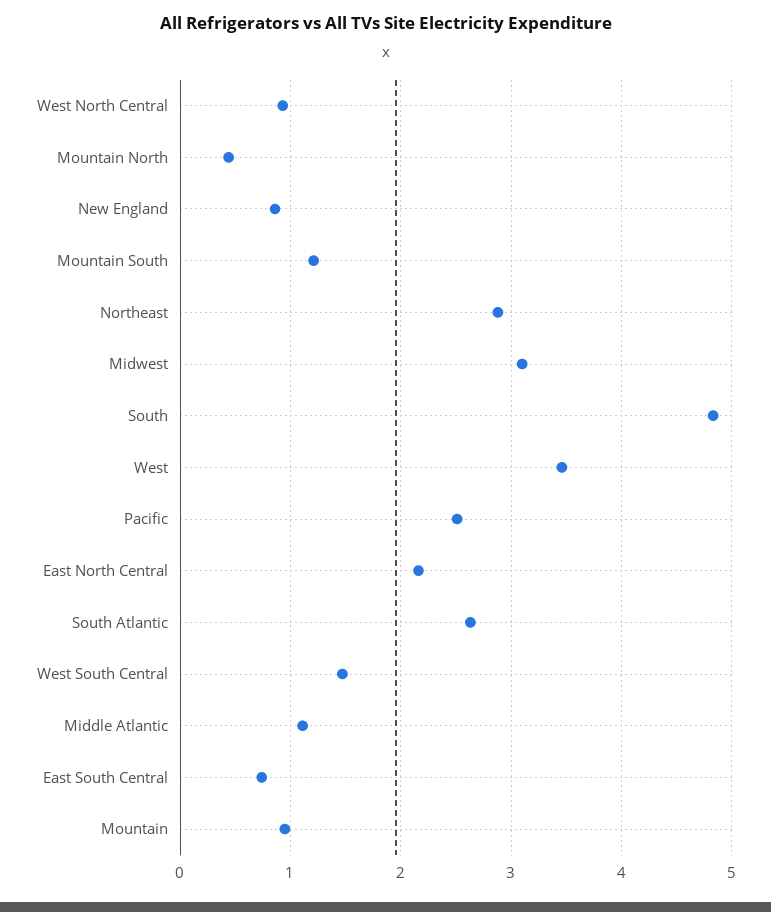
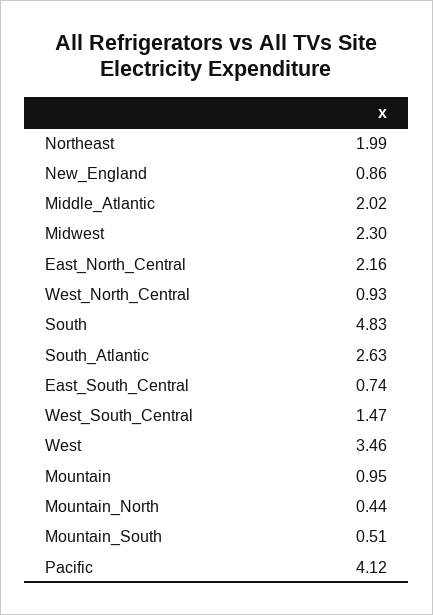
  {
    "West North Central": 0.93,
    "Mountain North": 0.44,
    "New England": 0.86,
-   "Mountain South": 1.2,
+   "Mountain South": 0.51,
-   "Northeast": 2.9,
+   "Northeast": 1.99,
-   "Midwest": 3.1,
+   "Midwest": 2.3,
    "South": 4.83,
    "West": 3.46,
-   "Pacific": 2.5,
+   "Pacific": 4.12,
    "East North Central": 2.16,
    "South Atlantic": 2.63,
    "West South Central": 1.47,
-   "Middle Atlantic": 1.1,
+   "Middle Atlantic": 2.02,
    "East South Central": 0.74,
    "Mountain": 0.95
  }

